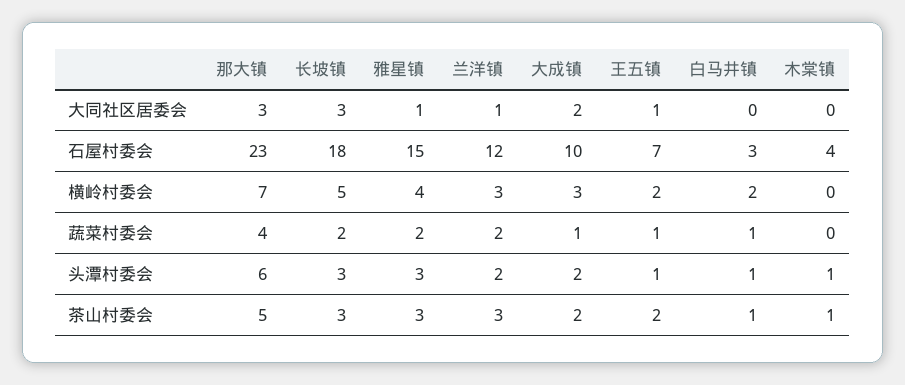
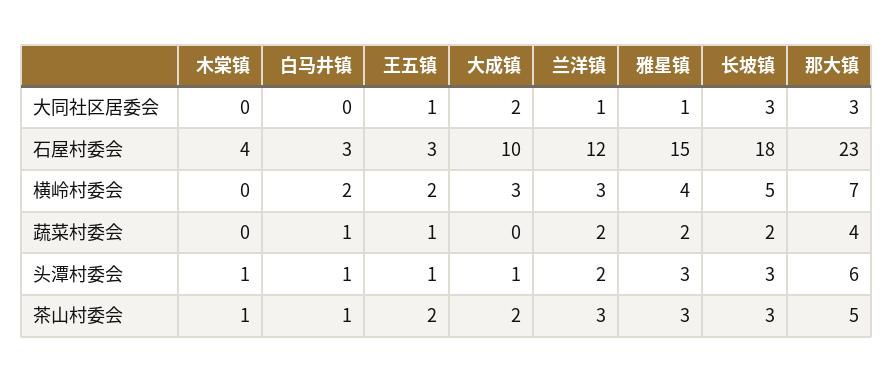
  {
    "那大镇": {
      "大同社区居委会": 3,
      "石屋村委会": 23,
      "横岭村委会": 7,
      "蔬菜村委会": 4,
      "头潭村委会": 6,
      "茶山村委会": 5
    },
    "长坡镇": {
      "大同社区居委会": 3,
      "石屋村委会": 18,
      "横岭村委会": 5,
      "蔬菜村委会": 2,
      "头潭村委会": 3,
      "茶山村委会": 3
    },
    "雅星镇": {
      "大同社区居委会": 1,
      "石屋村委会": 15,
      "横岭村委会": 4,
      "蔬菜村委会": 2,
      "头潭村委会": 3,
      "茶山村委会": 3
    },
    "兰洋镇": {
      "大同社区居委会": 1,
      "石屋村委会": 12,
      "横岭村委会": 3,
      "蔬菜村委会": 2,
      "头潭村委会": 2,
      "茶山村委会": 3
    },
    "大成镇": {
      "大同社区居委会": 2,
      "石屋村委会": 10,
      "横岭村委会": 3,
-     "蔬菜村委会": 1,
+     "蔬菜村委会": 0,
-     "头潭村委会": 2,
+     "头潭村委会": 1,
      "茶山村委会": 2
    },
    "王五镇": {
      "大同社区居委会": 1,
-     "石屋村委会": 7,
+     "石屋村委会": 3,
      "横岭村委会": 2,
      "蔬菜村委会": 1,
      "头潭村委会": 1,
      "茶山村委会": 2
    },
    "白马井镇": {
      "大同社区居委会": 0,
      "石屋村委会": 3,
      "横岭村委会": 2,
      "蔬菜村委会": 1,
      "头潭村委会": 1,
      "茶山村委会": 1
    },
    "木棠镇": {
      "大同社区居委会": 0,
      "石屋村委会": 4,
      "横岭村委会": 0,
      "蔬菜村委会": 0,
      "头潭村委会": 1,
      "茶山村委会": 1
    }
  }

